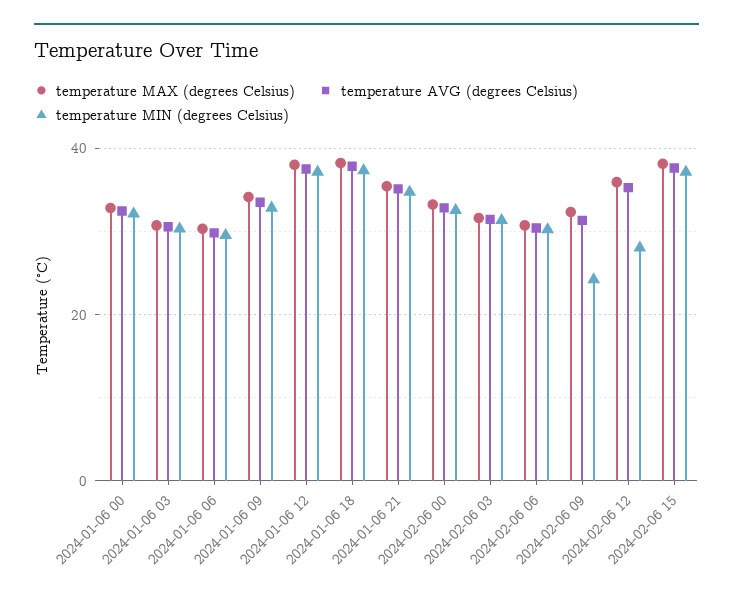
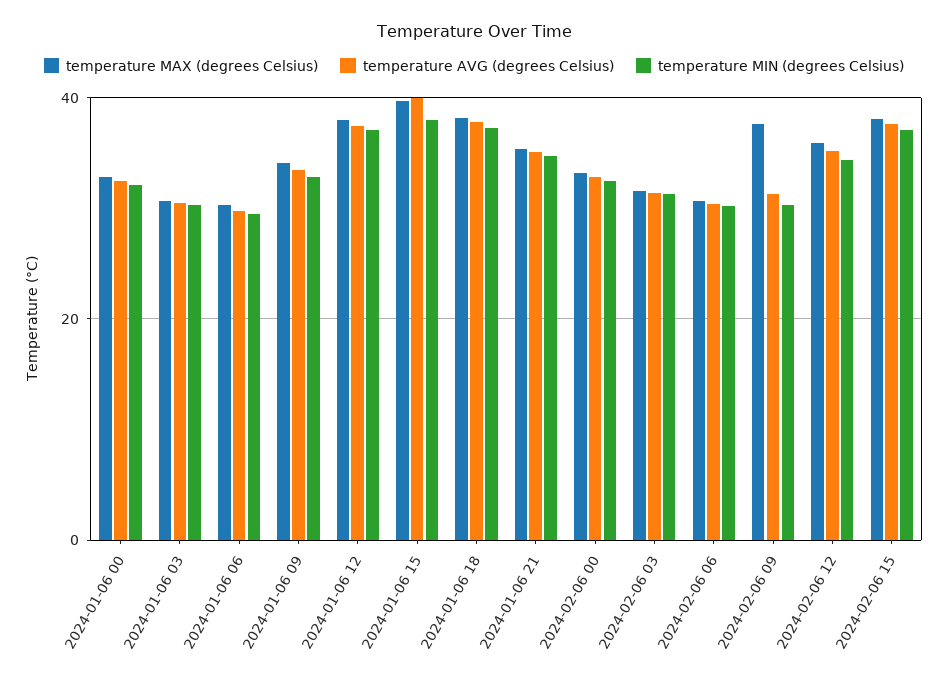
  {
    "temperature MAX (degrees Celsius)": {
      "2024-01-06 00": 32,
      "2024-01-06 03": 30,
      "2024-01-06 06": 30,
      "2024-01-06 09": 34,
      "2024-01-06 12": 38,
      "2024-01-06 18": 38,
      "2024-01-06 21": 36,
      "2024-02-06 00": 34,
      "2024-02-06 03": 32,
      "2024-02-06 06": 30,
-     "2024-02-06 09": 32,
+     "2024-02-06 09": 38,
      "2024-02-06 12": 36,
-     "2024-02-06 15": 38
+     "2024-02-06 15": 38,
+     "2024-01-06 15": 40
    },
    "temperature AVG (degrees Celsius)": {
      "2024-01-06 00": 32,
      "2024-01-06 03": 30,
      "2024-01-06 06": 30,
      "2024-01-06 09": 34,
      "2024-01-06 12": 38,
      "2024-01-06 18": 38,
      "2024-01-06 21": 36,
      "2024-02-06 00": 32,
      "2024-02-06 03": 32,
      "2024-02-06 06": 30,
      "2024-02-06 09": 32,
      "2024-02-06 12": 36,
-     "2024-02-06 15": 38
+     "2024-02-06 15": 38,
+     "2024-01-06 15": 40
    },
    "temperature MIN (degrees Celsius)": {
      "2024-01-06 00": 32,
      "2024-01-06 03": 30,
      "2024-01-06 06": 30,
      "2024-01-06 09": 32,
      "2024-01-06 12": 38,
      "2024-01-06 18": 38,
      "2024-01-06 21": 34,
      "2024-02-06 00": 32,
      "2024-02-06 03": 32,
      "2024-02-06 06": 30,
-     "2024-02-06 09": 24,
+     "2024-02-06 09": 30,
-     "2024-02-06 12": 28,
+     "2024-02-06 12": 34,
-     "2024-02-06 15": 38
+     "2024-02-06 15": 38,
+     "2024-01-06 15": 38
    }
  }

